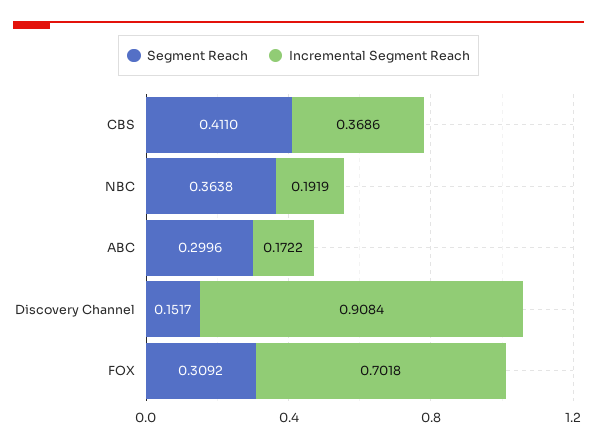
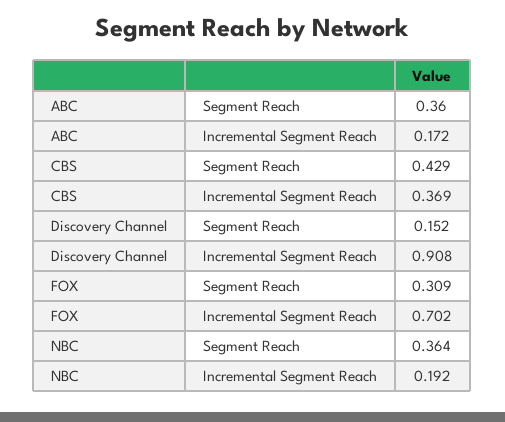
  {
    "Segment Reach": {
-     "CBS": 0.411,
+     "CBS": 0.429,
      "NBC": 0.3638,
-     "ABC": 0.2996,
+     "ABC": 0.36,
      "Discovery Channel": 0.1517,
      "FOX": 0.3092
    },
    "Incremental Segment Reach": {
      "CBS": 0.3686,
      "NBC": 0.1919,
      "ABC": 0.1722,
      "Discovery Channel": 0.9084,
      "FOX": 0.7018
    }
  }

